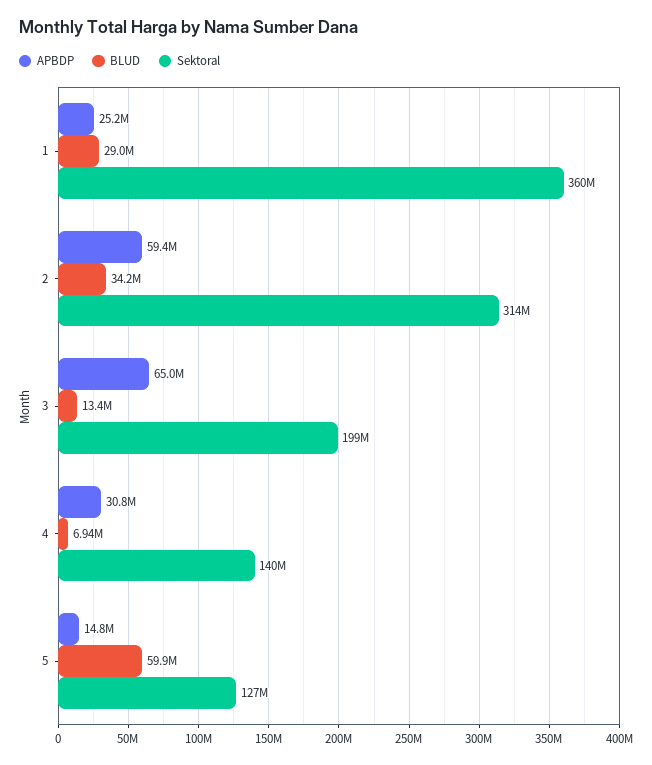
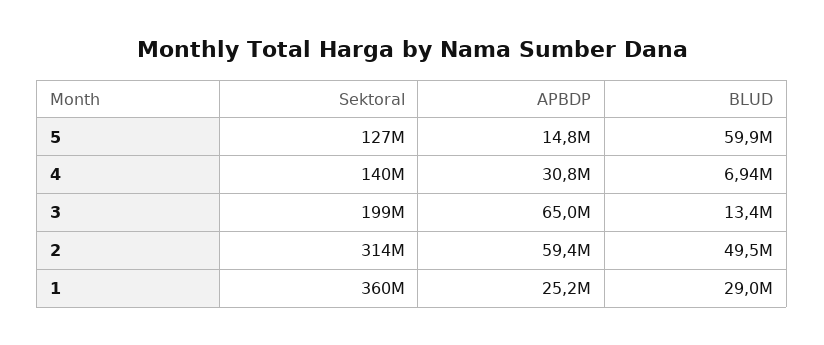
  {
    "APBDP": {
      "1": 25200000,
      "2": 59400000,
      "3": 65000000,
      "4": 30800000,
      "5": 14800000
    },
    "BLUD": {
      "1": 29000000,
-     "2": 34200000,
+     "2": 49500000,
      "3": 13400000,
      "4": 6940000,
      "5": 59900000
    },
    "Sektoral": {
      "1": 360000000,
      "2": 314000000,
      "3": 199000000,
      "4": 140000000,
      "5": 127000000
    }
  }

